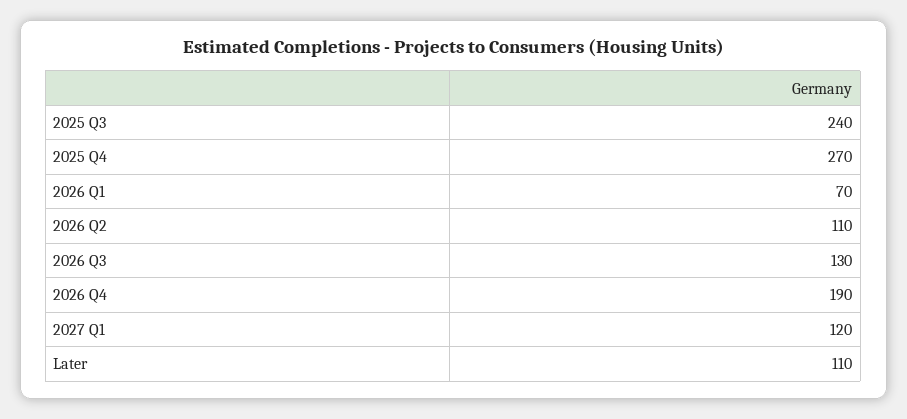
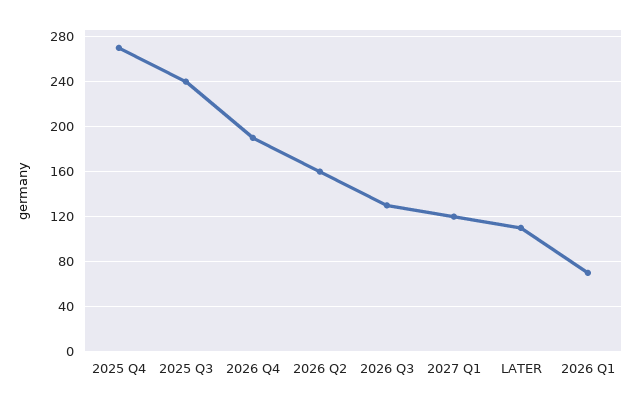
  {
    "2025 Q3": 240,
    "2025 Q4": 270,
    "2026 Q1": 70,
-   "2026 Q2": 110,
+   "2026 Q2": 160,
    "2026 Q3": 130,
    "2026 Q4": 190,
    "2027 Q1": 120,
    "Later": 110
  }

